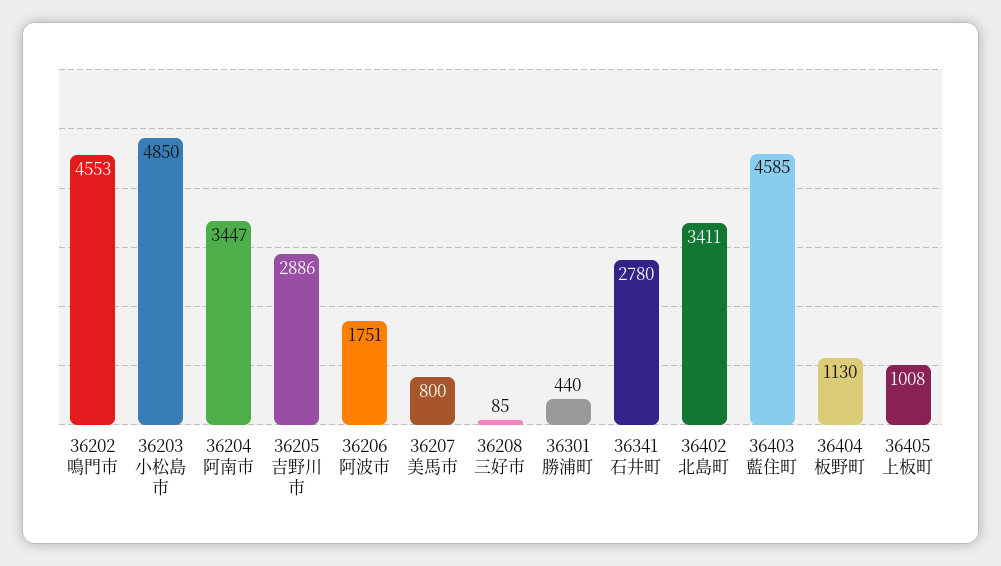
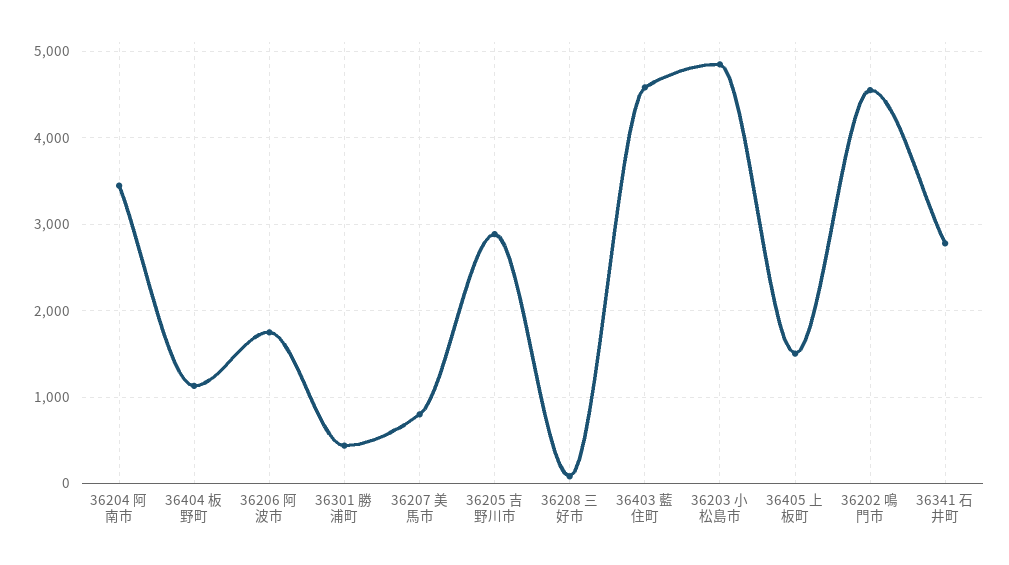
  {
    "36202 鳴門市": 4553,
    "36203 小松島市": 4850,
    "36204 阿南市": 3447,
    "36205 吉野川市": 2886,
    "36206 阿波市": 1751,
    "36207 美馬市": 800,
    "36208 三好市": 85,
    "36301 勝浦町": 440,
    "36341 石井町": 2780,
-   "36402 北島町": 3411,
    "36403 藍住町": 4585,
    "36404 板野町": 1130,
-   "36405 上板町": 1008
+   "36405 上板町": 1500
  }

